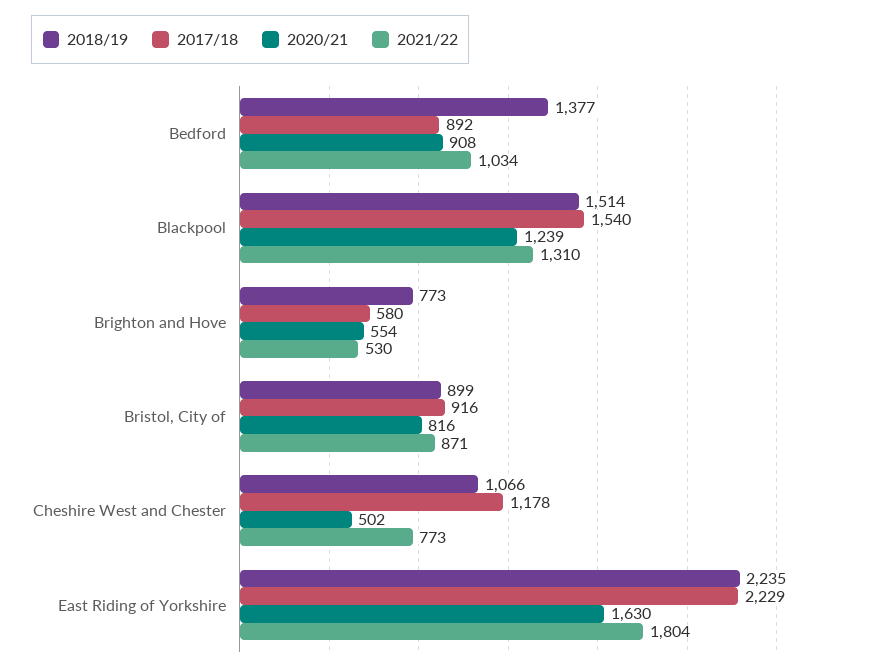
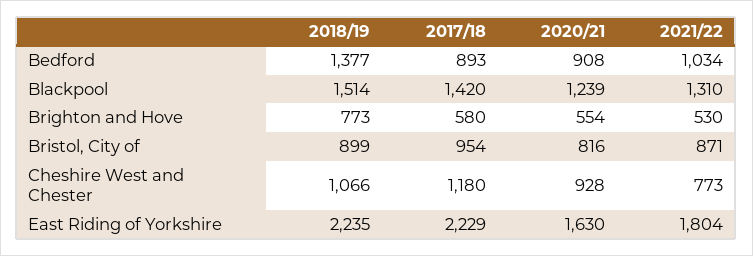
  {
    "2018/19": {
      "Bedford": 1377,
      "Blackpool": 1514,
      "Brighton and Hove": 773,
      "Bristol, City of": 899,
      "Cheshire West and Chester": 1066,
      "East Riding of Yorkshire": 2235
    },
    "2017/18": {
-     "Bedford": 892,
+     "Bedford": 893,
-     "Blackpool": 1540,
+     "Blackpool": 1420,
      "Brighton and Hove": 580,
-     "Bristol, City of": 916,
+     "Bristol, City of": 954,
-     "Cheshire West and Chester": 1178,
+     "Cheshire West and Chester": 1180,
      "East Riding of Yorkshire": 2229
    },
    "2020/21": {
      "Bedford": 908,
      "Blackpool": 1239,
      "Brighton and Hove": 554,
      "Bristol, City of": 816,
-     "Cheshire West and Chester": 502,
+     "Cheshire West and Chester": 928,
      "East Riding of Yorkshire": 1630
    },
    "2021/22": {
      "Bedford": 1034,
      "Blackpool": 1310,
      "Brighton and Hove": 530,
      "Bristol, City of": 871,
      "Cheshire West and Chester": 773,
      "East Riding of Yorkshire": 1804
    }
  }

